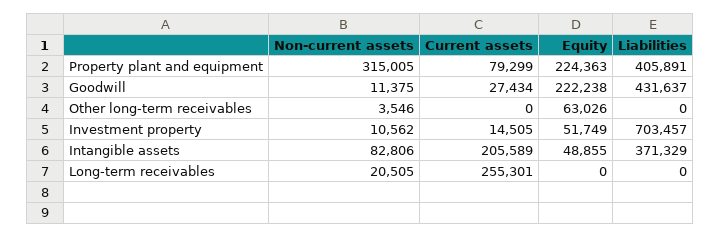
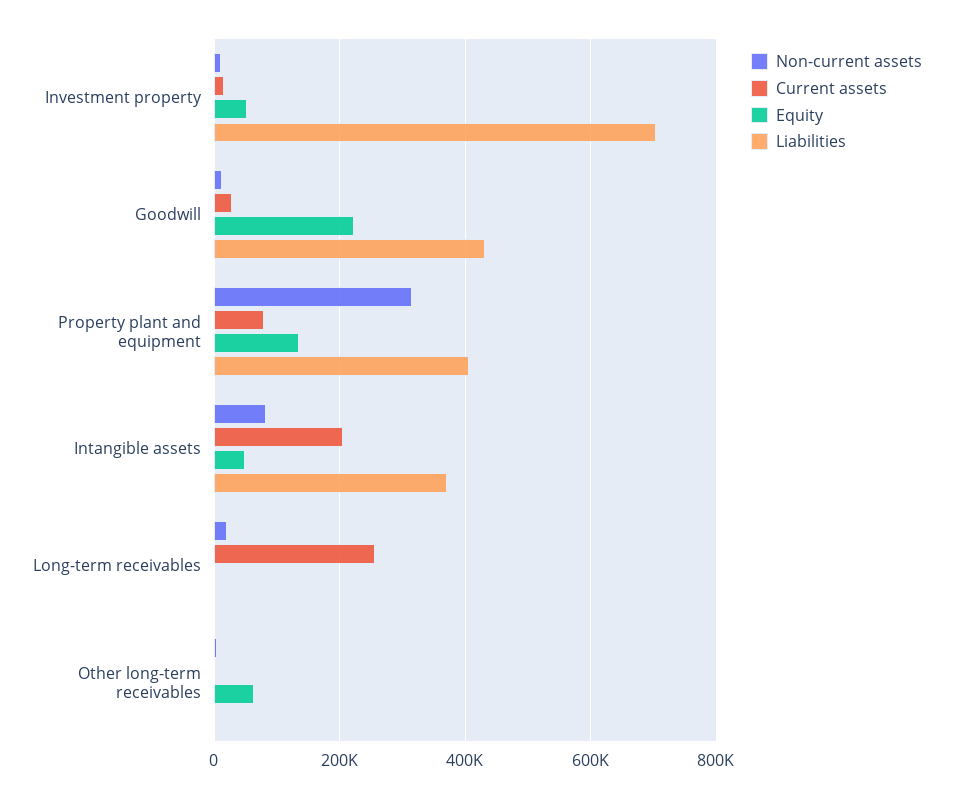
  {
    "Non-current assets": {
      "Property plant and equipment": 315005,
      "Goodwill": 11375,
      "Other long-term receivables": 3546,
      "Investment property": 10562,
      "Intangible assets": 82806,
      "Long-term receivables": 20505
    },
    "Current assets": {
      "Property plant and equipment": 79299,
      "Goodwill": 27434,
      "Other long-term receivables": 0,
      "Investment property": 14505,
      "Intangible assets": 205589,
      "Long-term receivables": 255301
    },
    "Equity": {
-     "Property plant and equipment": 224363,
+     "Property plant and equipment": 140000,
      "Goodwill": 222238,
      "Other long-term receivables": 63026,
      "Investment property": 51749,
      "Intangible assets": 48855,
      "Long-term receivables": 0
    },
    "Liabilities": {
      "Property plant and equipment": 405891,
      "Goodwill": 431637,
      "Other long-term receivables": 0,
      "Investment property": 703457,
      "Intangible assets": 371329,
      "Long-term receivables": 0
    }
  }

